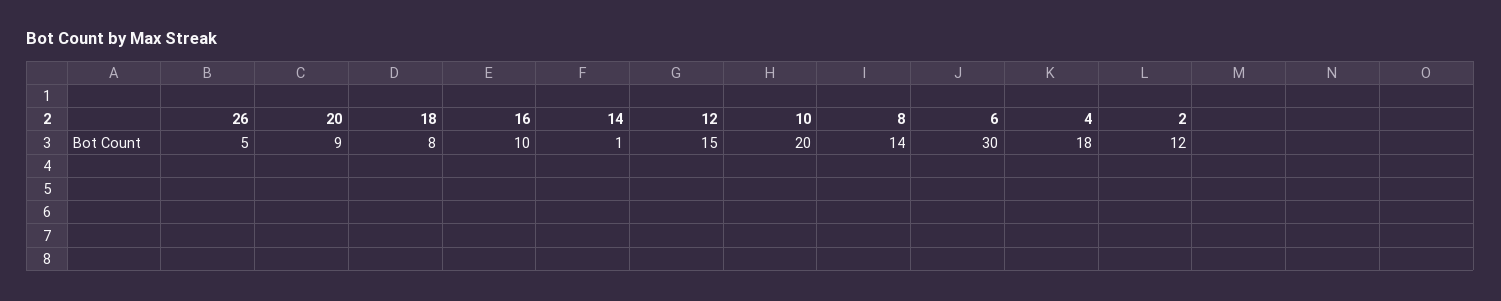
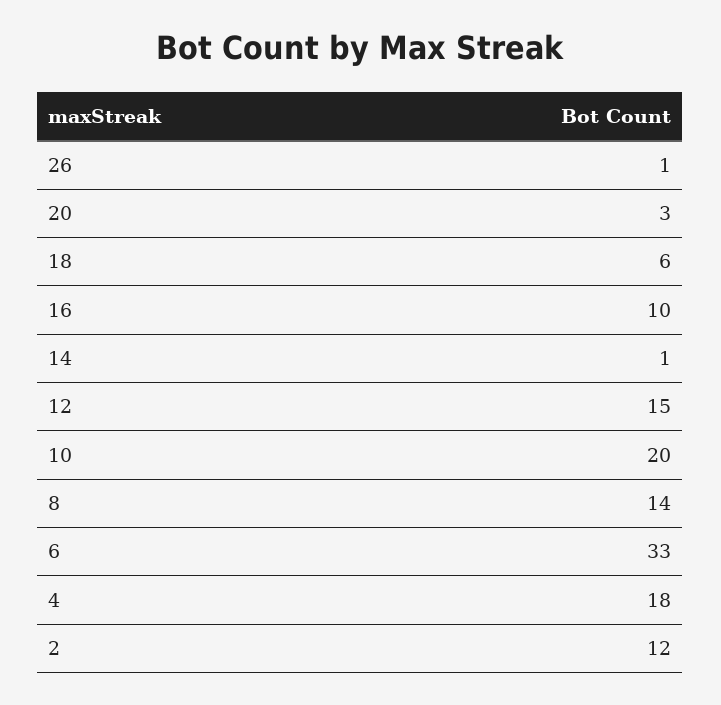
  {
-   "26": 5,
+   "26": 1,
-   "20": 9,
+   "20": 3,
-   "18": 8,
+   "18": 6,
    "16": 10,
    "14": 1,
    "12": 15,
    "10": 20,
    "8": 14,
-   "6": 30,
+   "6": 33,
    "4": 18,
    "2": 12
  }

